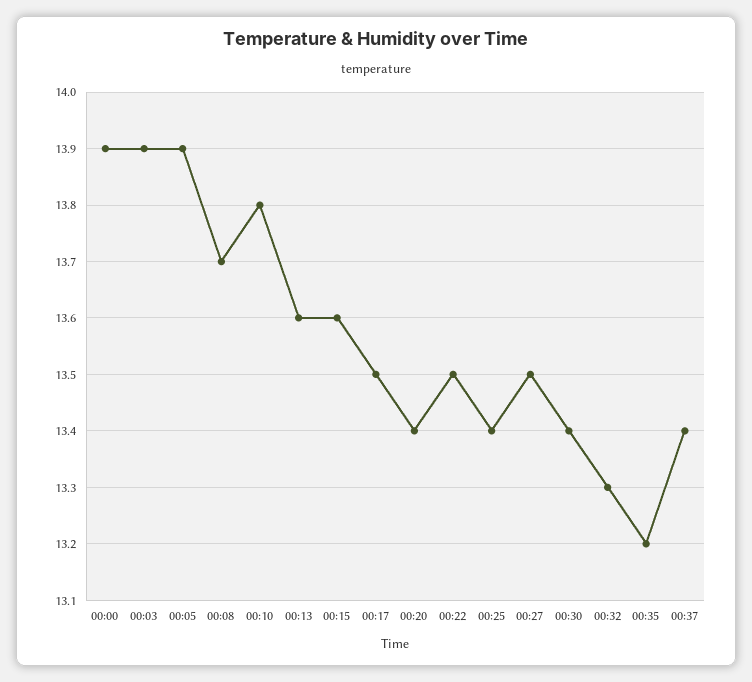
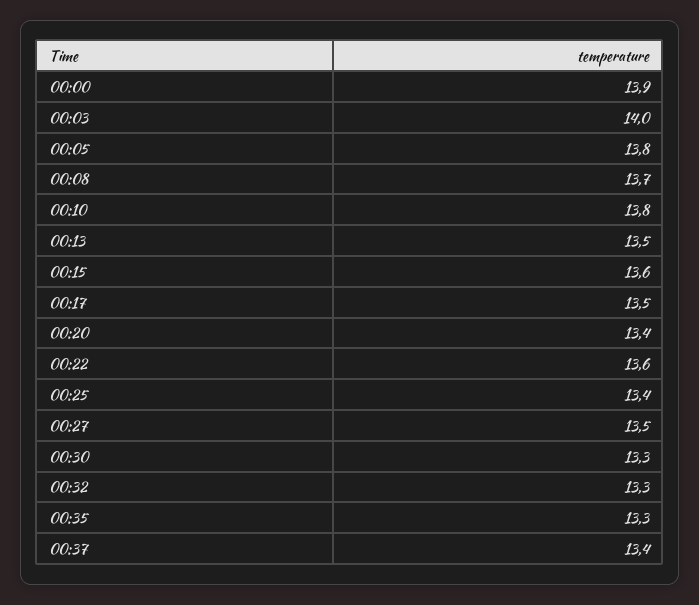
  {
    "00:00": 13.9,
-   "00:03": 13.9,
+   "00:03": 14,
-   "00:05": 13.9,
+   "00:05": 13.8,
    "00:08": 13.7,
    "00:10": 13.8,
-   "00:13": 13.6,
+   "00:13": 13.5,
    "00:15": 13.6,
    "00:17": 13.5,
    "00:20": 13.4,
-   "00:22": 13.5,
+   "00:22": 13.6,
    "00:25": 13.4,
    "00:27": 13.5,
-   "00:30": 13.4,
+   "00:30": 13.3,
    "00:32": 13.3,
-   "00:35": 13.2,
+   "00:35": 13.3,
    "00:37": 13.4
  }

